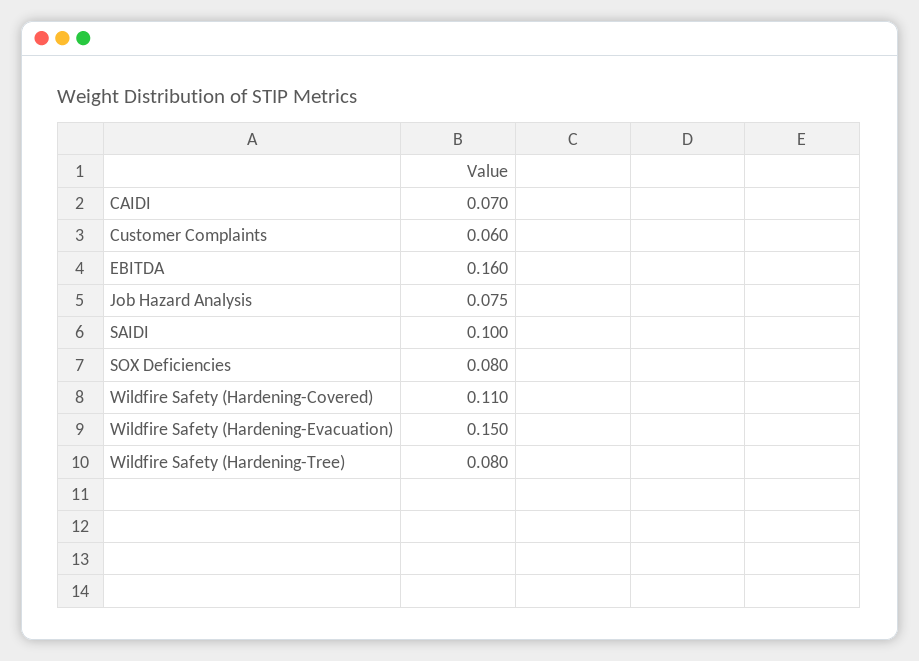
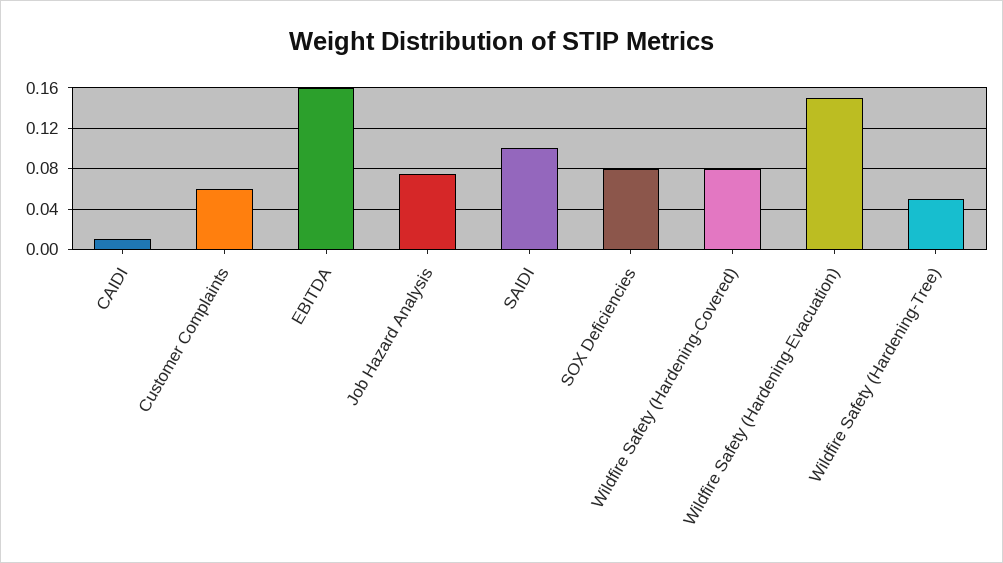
  {
-   "CAIDI": 0.07,
+   "CAIDI": 0.01,
    "Customer Complaints": 0.06,
    "EBITDA": 0.16,
    "Job Hazard Analysis": 0.075,
    "SAIDI": 0.1,
    "SOX Deficiencies": 0.08,
-   "Wildfire Safety (Hardening-Covered)": 0.11,
+   "Wildfire Safety (Hardening-Covered)": 0.08,
    "Wildfire Safety (Hardening-Evacuation)": 0.15,
-   "Wildfire Safety (Hardening-Tree)": 0.08
+   "Wildfire Safety (Hardening-Tree)": 0.05
  }

